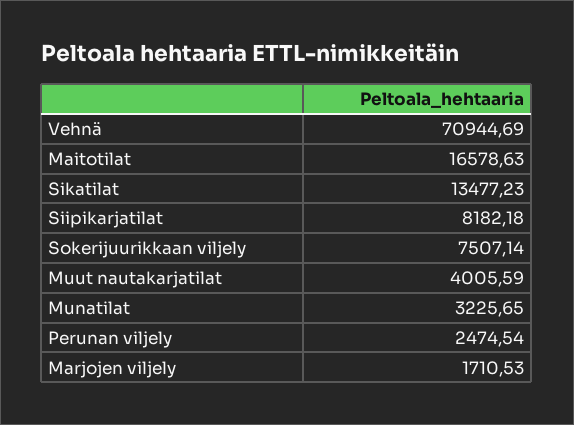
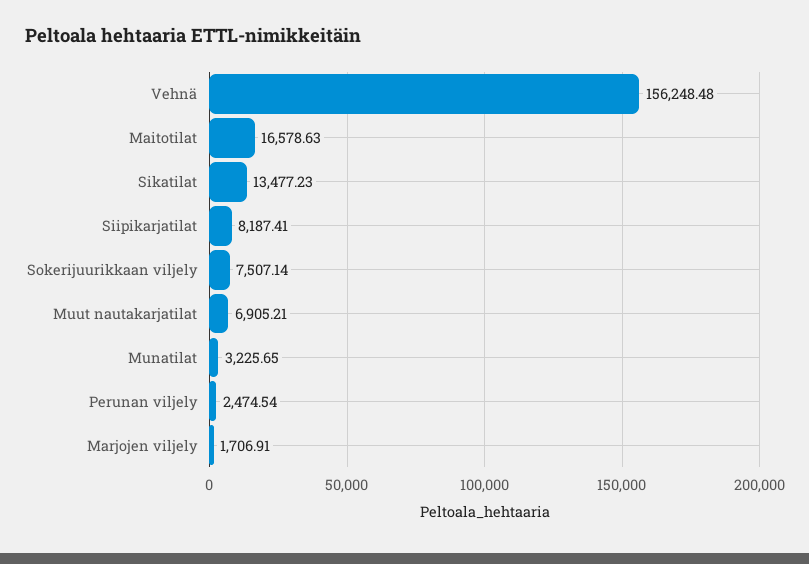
  {
-   "Vehnä": 70944.69,
+   "Vehnä": 156248.48,
    "Maitotilat": 16578.63,
    "Sikatilat": 13477.23,
-   "Siipikarjatilat": 8182.18,
+   "Siipikarjatilat": 8187.41,
    "Sokerijuurikkaan viljely": 7507.14,
-   "Muut nautakarjatilat": 4005.59,
+   "Muut nautakarjatilat": 6905.21,
    "Munatilat": 3225.65,
    "Perunan viljely": 2474.54,
-   "Marjojen viljely": 1710.53
+   "Marjojen viljely": 1706.91
  }

